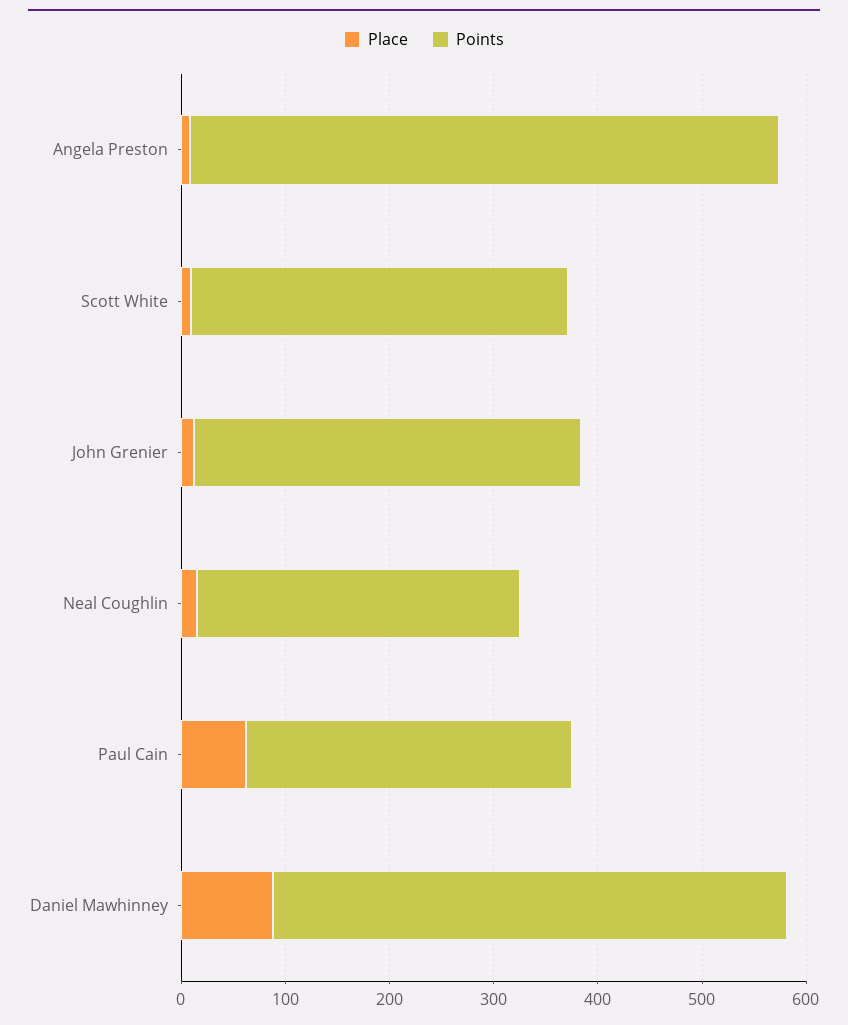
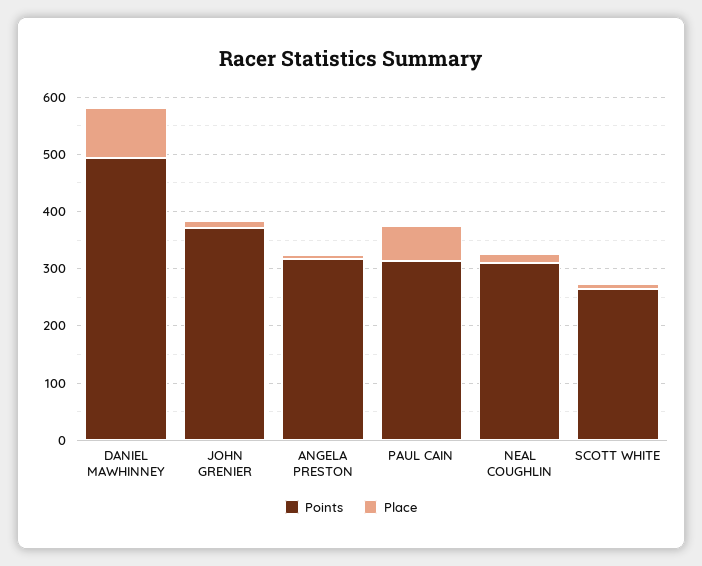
  {
    "Place": {
      "Angela Preston": 0,
      "Scott White": 0,
      "John Grenier": 20,
      "Neal Coughlin": 20,
      "Paul Cain": 60,
      "Daniel Mawhinney": 80
    },
    "Points": {
-     "Angela Preston": 560,
+     "Angela Preston": 320,
-     "Scott White": 360,
+     "Scott White": 260,
      "John Grenier": 380,
      "Neal Coughlin": 320,
      "Paul Cain": 320,
      "Daniel Mawhinney": 500
    }
  }

